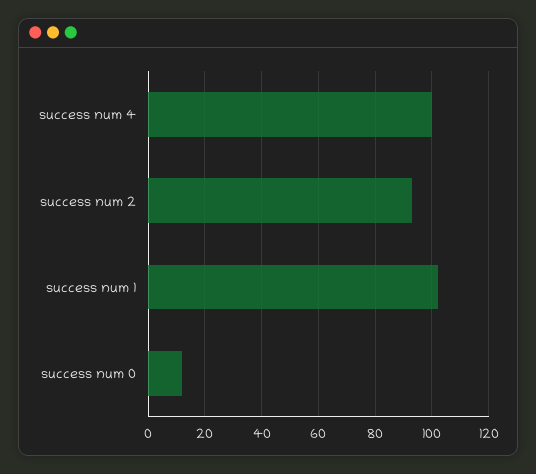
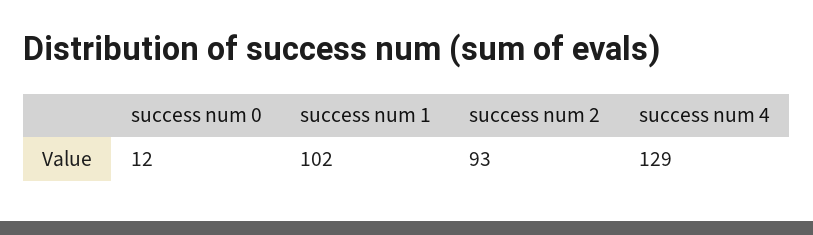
  {
-   "success num 4": 100,
+   "success num 4": 129,
    "success num 2": 93,
    "success num 1": 102,
    "success num 0": 12
  }

